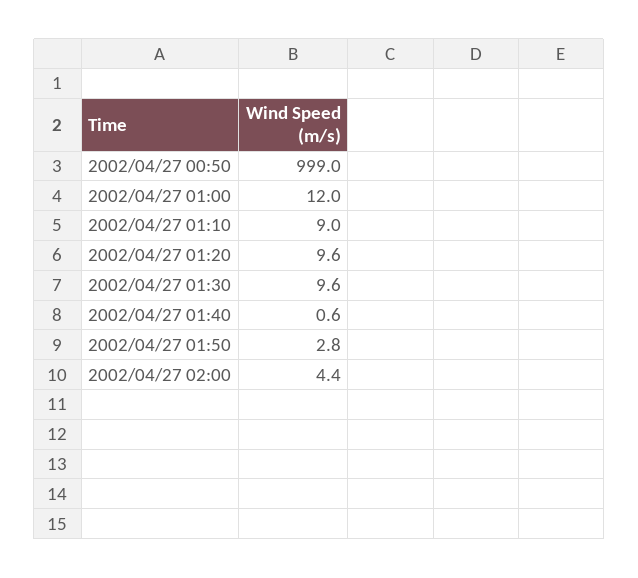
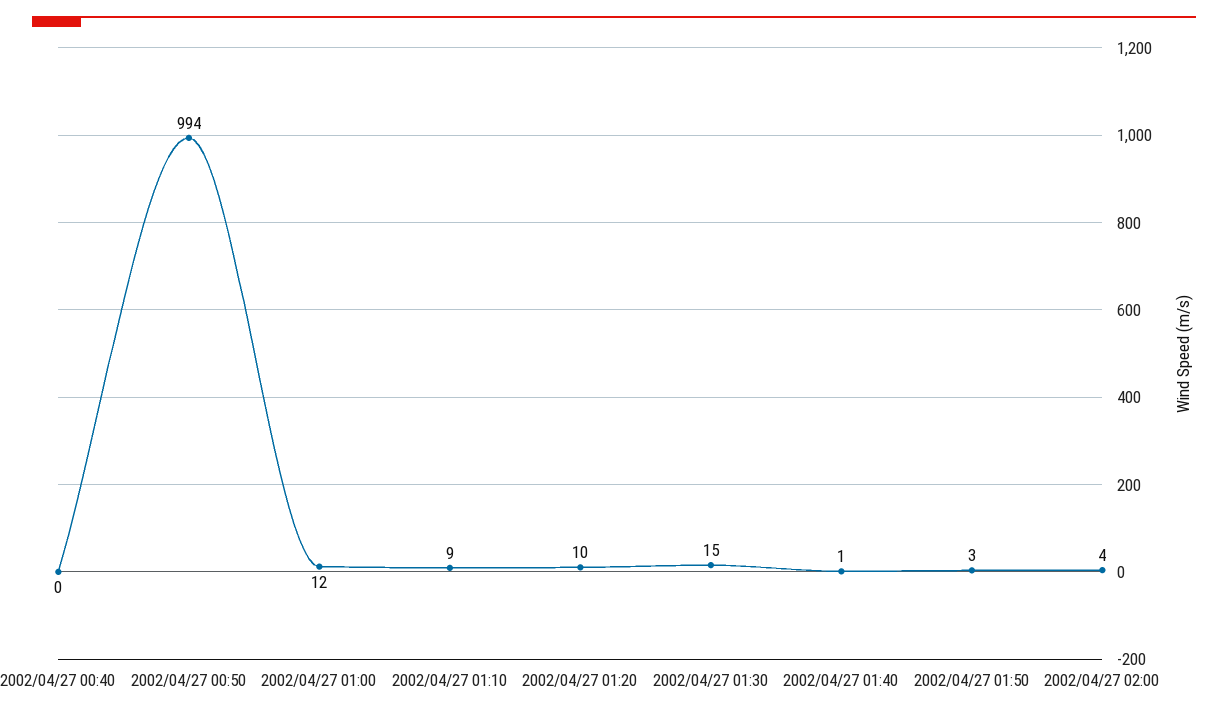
  {
-   "2002/04/27 00:50": 999,
+   "2002/04/27 00:50": 994,
    "2002/04/27 01:00": 12,
    "2002/04/27 01:10": 9,
    "2002/04/27 01:20": 9.6,
-   "2002/04/27 01:30": 9.6,
+   "2002/04/27 01:30": 15,
    "2002/04/27 01:40": 0.6,
    "2002/04/27 01:50": 2.8,
-   "2002/04/27 02:00": 4.4
+   "2002/04/27 02:00": 4.4,
+   "2002/04/27 00:40": 0
  }

